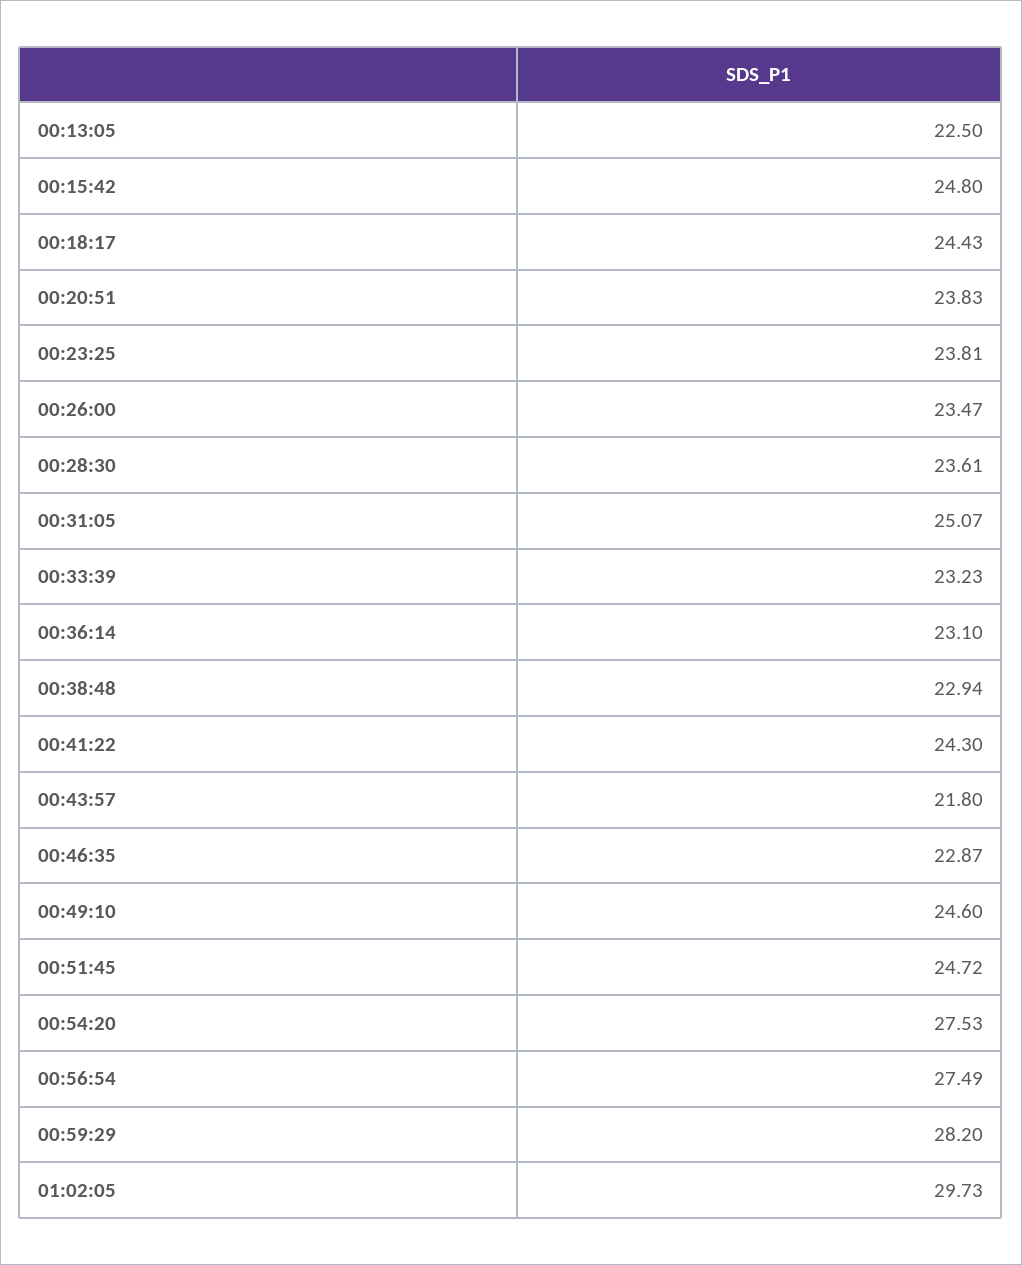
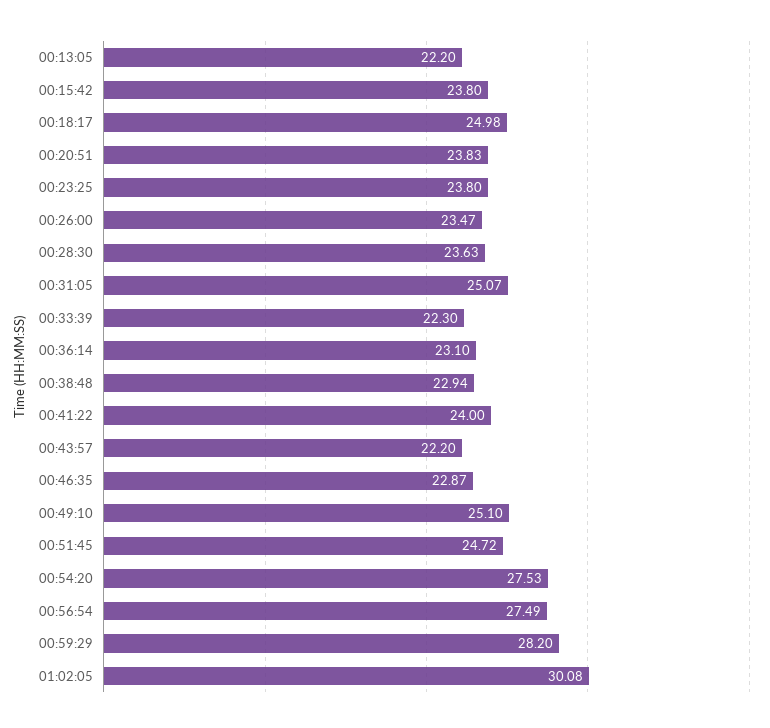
  {
-   "00:13:05": 22.5,
+   "00:13:05": 22.2,
-   "00:15:42": 24.8,
+   "00:15:42": 23.8,
-   "00:18:17": 24.43,
+   "00:18:17": 24.98,
    "00:20:51": 23.83,
-   "00:23:25": 23.81,
+   "00:23:25": 23.8,
    "00:26:00": 23.47,
-   "00:28:30": 23.61,
+   "00:28:30": 23.63,
    "00:31:05": 25.07,
-   "00:33:39": 23.23,
+   "00:33:39": 22.3,
    "00:36:14": 23.1,
    "00:38:48": 22.94,
-   "00:41:22": 24.3,
+   "00:41:22": 24,
-   "00:43:57": 21.8,
+   "00:43:57": 22.2,
    "00:46:35": 22.87,
-   "00:49:10": 24.6,
+   "00:49:10": 25.1,
    "00:51:45": 24.72,
    "00:54:20": 27.53,
    "00:56:54": 27.49,
    "00:59:29": 28.2,
-   "01:02:05": 29.73
+   "01:02:05": 30.08
  }

